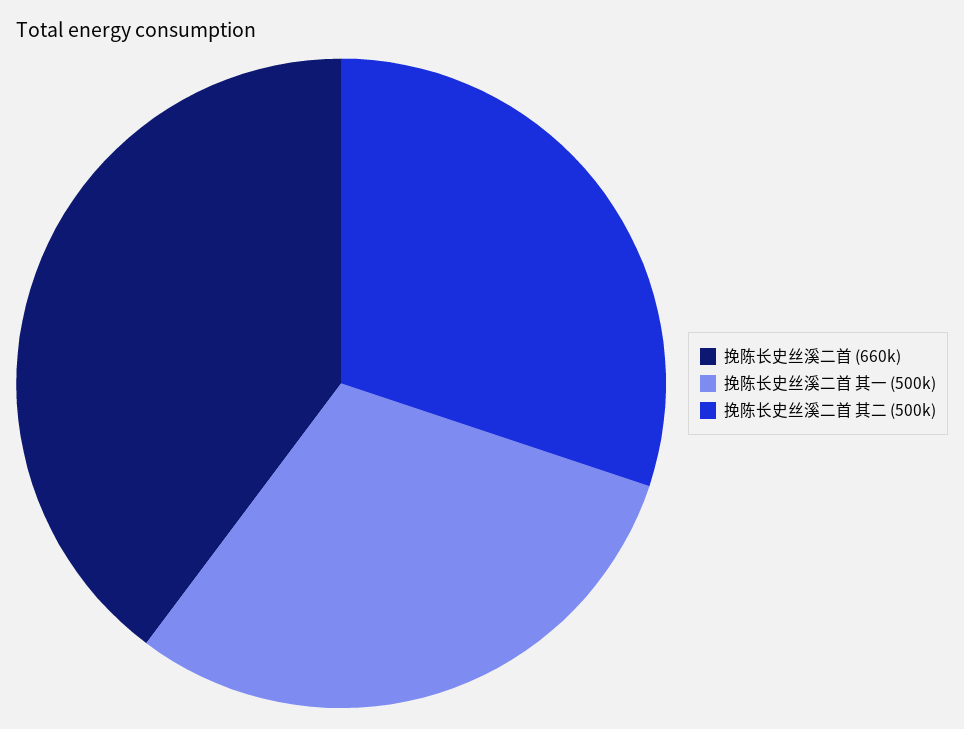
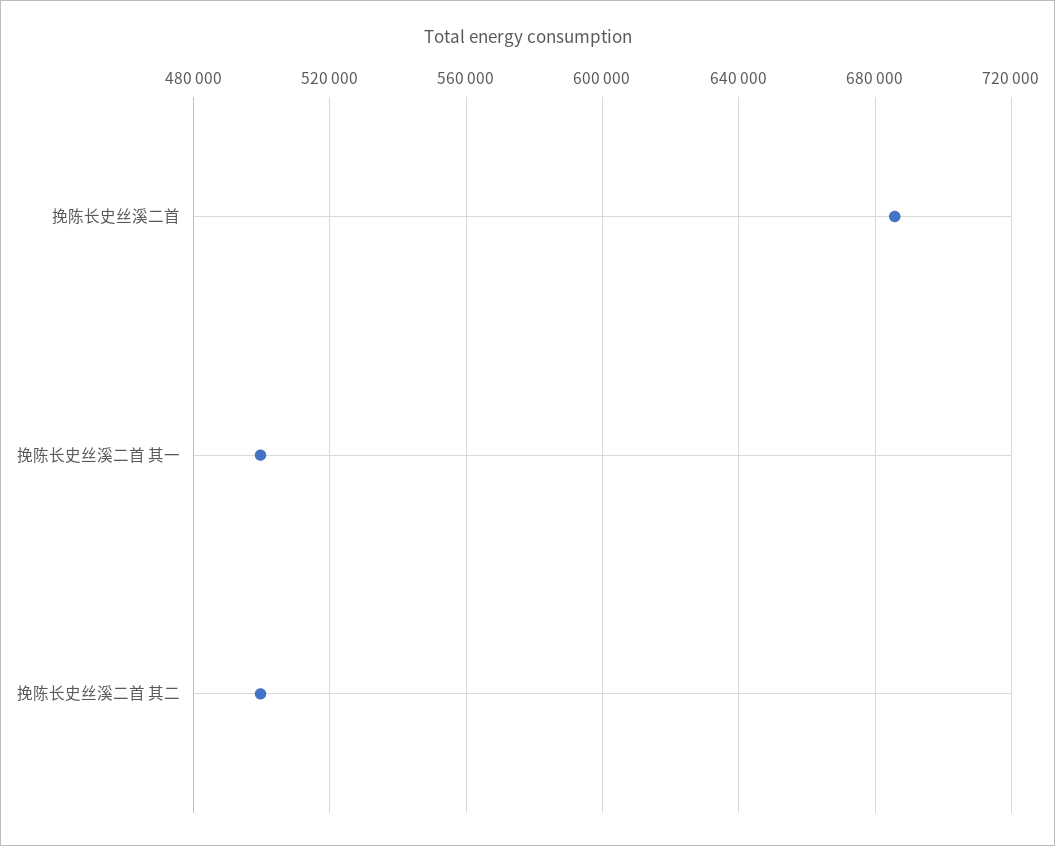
  {
-   "挽陈长史丝溪二首": 660000,
+   "挽陈长史丝溪二首": 685000,
    "挽陈长史丝溪二首 其一": 500000,
    "挽陈长史丝溪二首 其二": 500000
  }

